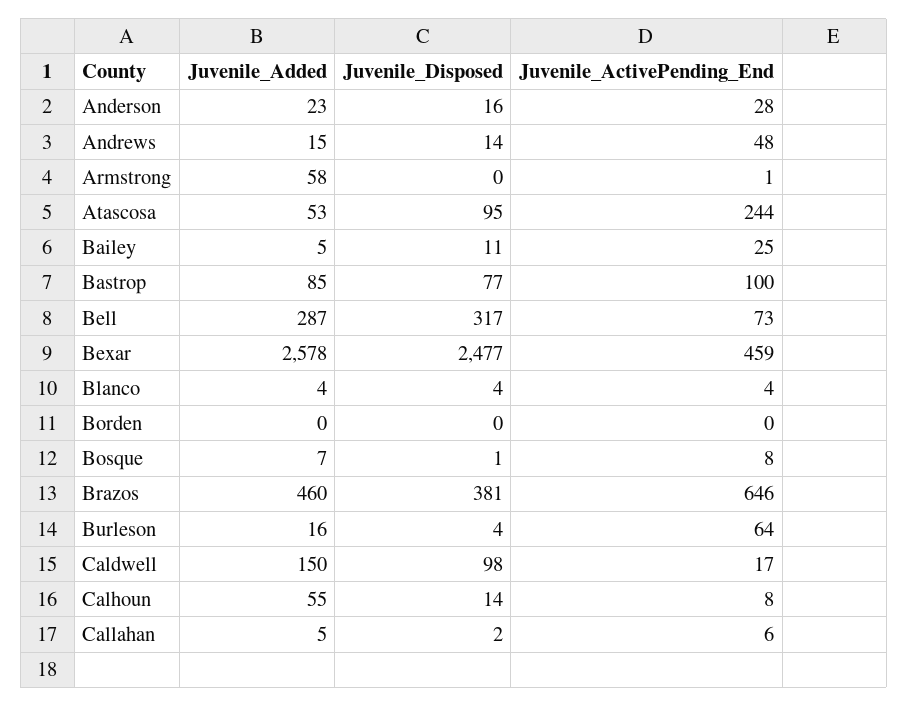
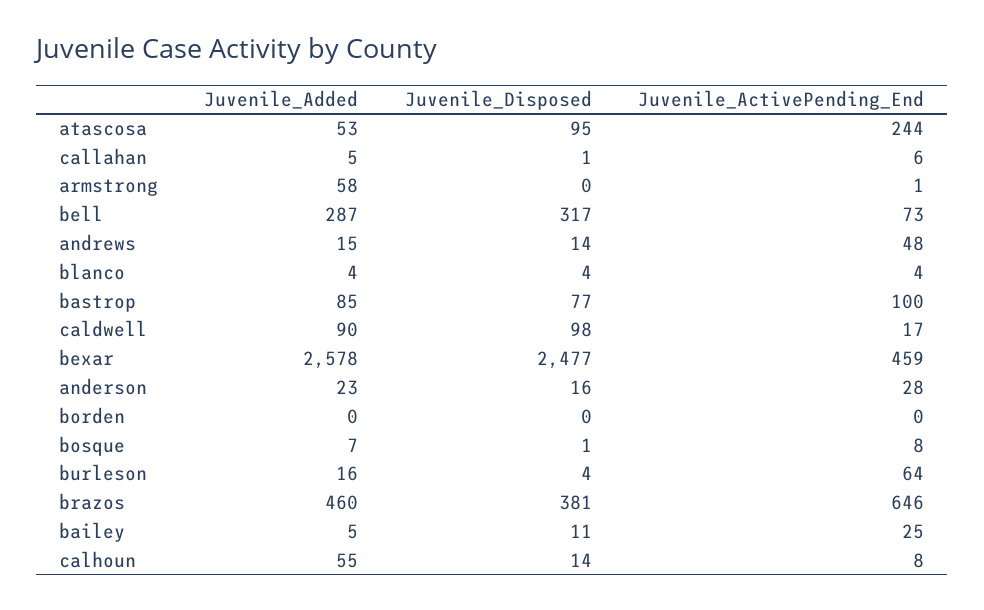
  {
    "Juvenile_Added": {
      "Anderson": 23,
      "Andrews": 15,
      "Armstrong": 58,
      "Atascosa": 53,
      "Bailey": 5,
      "Bastrop": 85,
      "Bell": 287,
      "Bexar": 2578,
      "Blanco": 4,
      "Borden": 0,
      "Bosque": 7,
      "Brazos": 460,
      "Burleson": 16,
-     "Caldwell": 150,
+     "Caldwell": 90,
      "Calhoun": 55,
      "Callahan": 5
    },
    "Juvenile_Disposed": {
      "Anderson": 16,
      "Andrews": 14,
      "Armstrong": 0,
      "Atascosa": 95,
      "Bailey": 11,
      "Bastrop": 77,
      "Bell": 317,
      "Bexar": 2477,
      "Blanco": 4,
      "Borden": 0,
      "Bosque": 1,
      "Brazos": 381,
      "Burleson": 4,
      "Caldwell": 98,
      "Calhoun": 14,
-     "Callahan": 2
+     "Callahan": 1
    },
    "Juvenile_ActivePending_End": {
      "Anderson": 28,
      "Andrews": 48,
      "Armstrong": 1,
      "Atascosa": 244,
      "Bailey": 25,
      "Bastrop": 100,
      "Bell": 73,
      "Bexar": 459,
      "Blanco": 4,
      "Borden": 0,
      "Bosque": 8,
      "Brazos": 646,
      "Burleson": 64,
      "Caldwell": 17,
      "Calhoun": 8,
      "Callahan": 6
    }
  }

